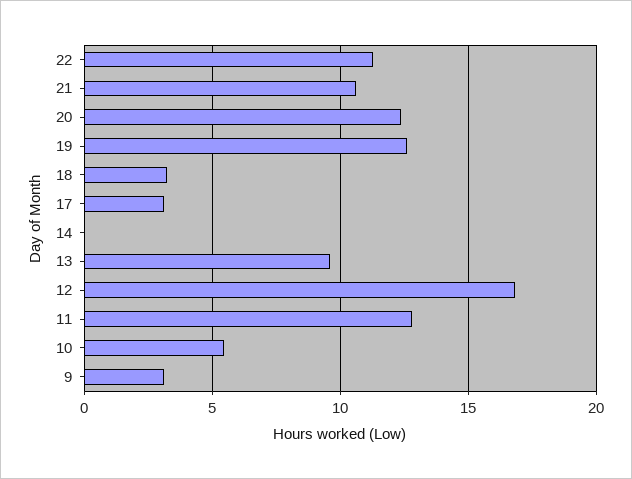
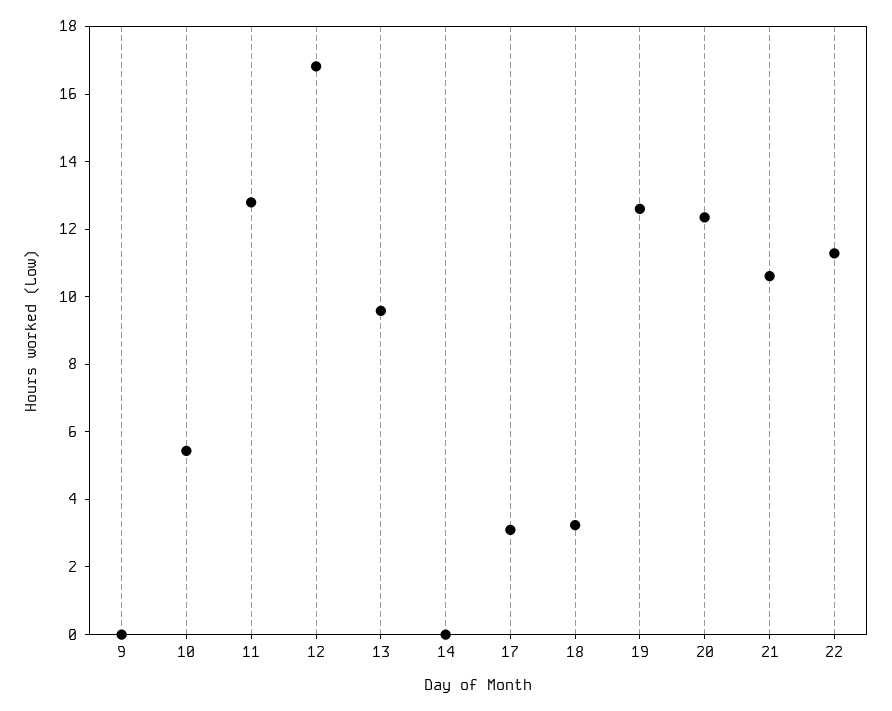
  {
    "22": 11.5,
    "21": 10.5,
    "20": 12.5,
    "19": 12.5,
    "18": 3,
    "17": 3,
    "14": 0,
    "13": 9.5,
    "12": 17,
    "11": 13,
    "10": 5.5,
-   "9": 3
+   "9": 0
  }

